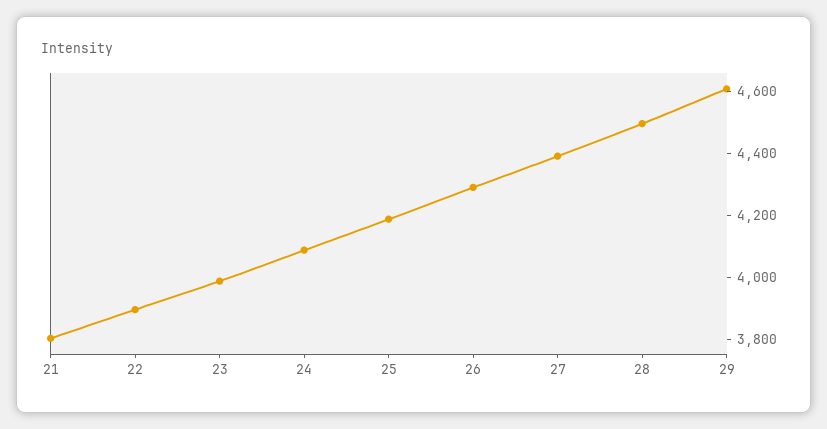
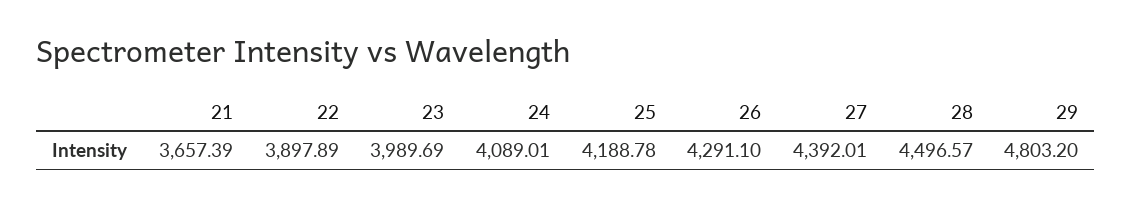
  {
-   "21": 3800,
+   "21": 3657.39,
    "22": 3897.89,
    "23": 3989.69,
    "24": 4089.01,
    "25": 4188.78,
    "26": 4291.1,
    "27": 4392.01,
    "28": 4496.57,
-   "29": 4600
+   "29": 4803.2
  }

